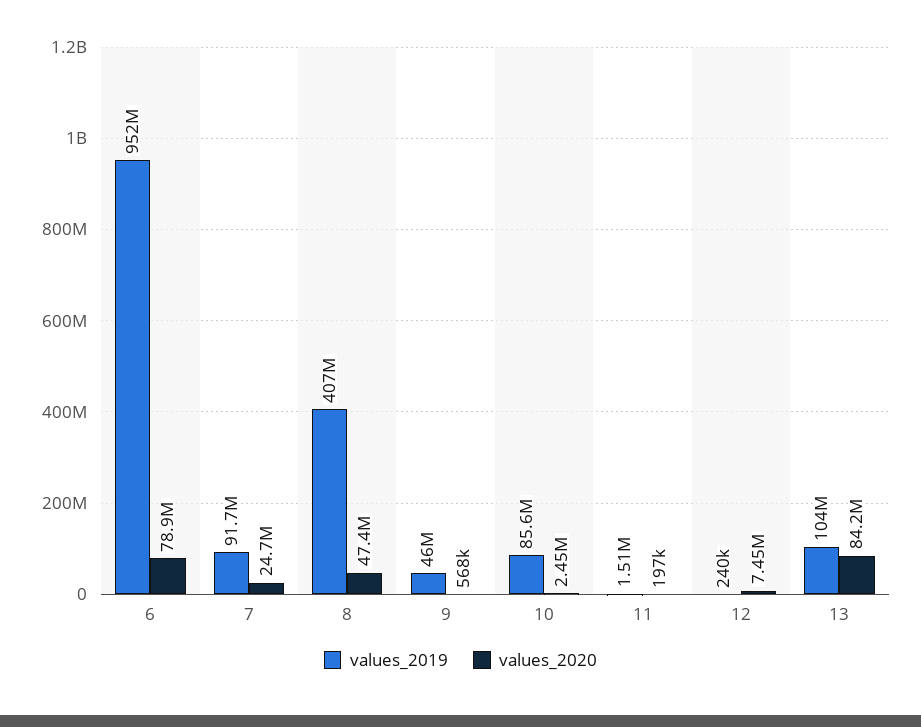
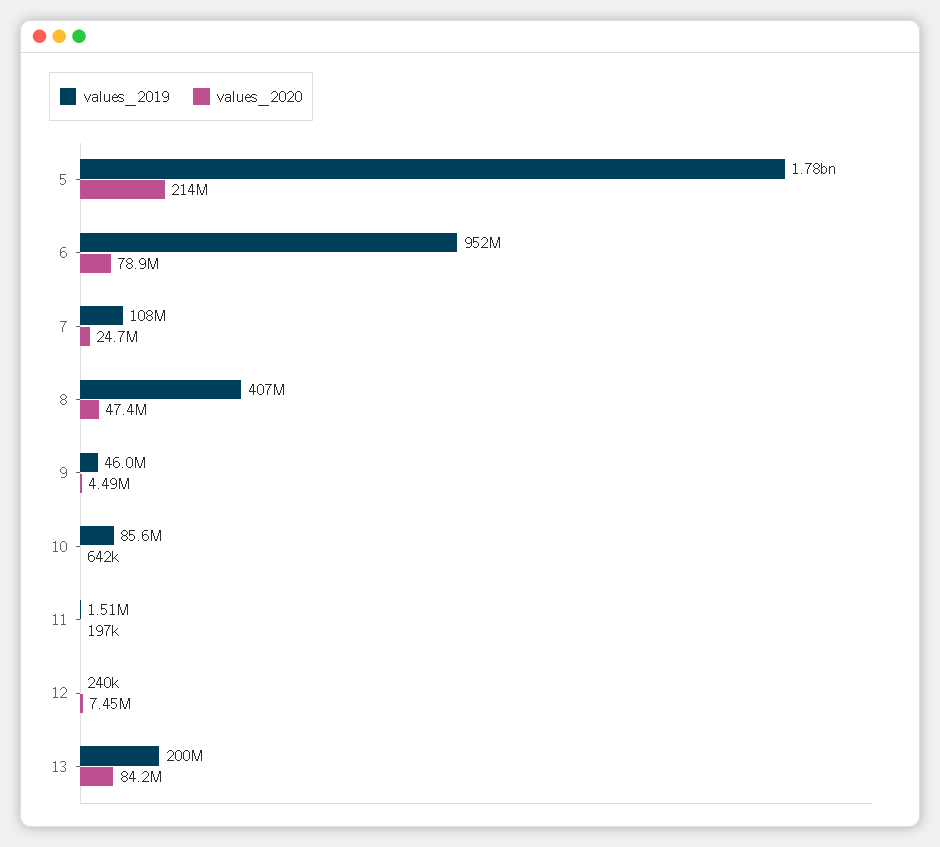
  {
    "values_2019": {
      "6": 952000000,
-     "7": 91700000,
+     "7": 108000000,
      "8": 407000000,
      "9": 46000000,
      "10": 85600000,
      "11": 1510000,
      "12": 240000,
-     "13": 104000000
+     "13": 200000000,
+     "5": 1780000000
    },
    "values_2020": {
      "6": 78900000,
      "7": 24700000,
      "8": 47400000,
-     "9": 568000,
+     "9": 4490000,
-     "10": 2450000,
+     "10": 642000,
      "11": 197000,
      "12": 7450000,
-     "13": 84200000
+     "13": 84200000,
+     "5": 214000000
    }
  }

